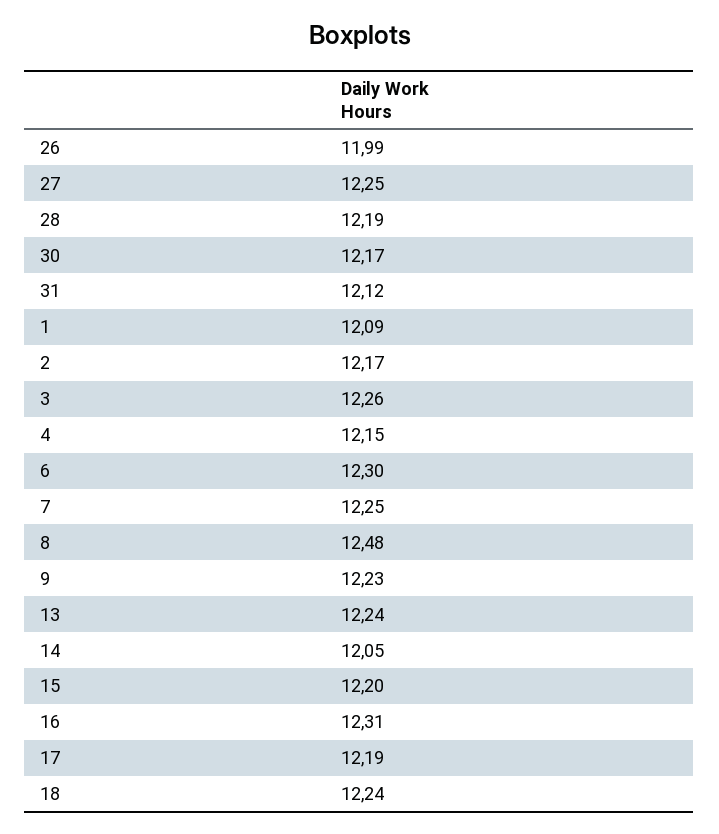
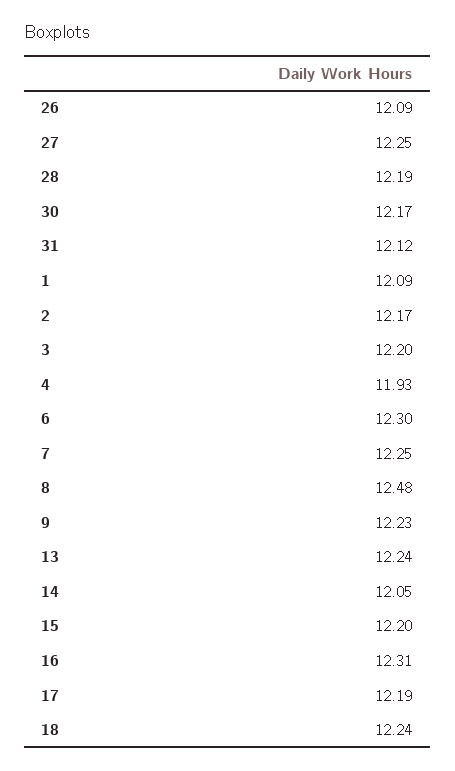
  {
-   "26": 11.99,
+   "26": 12.09,
    "27": 12.25,
    "28": 12.19,
    "30": 12.17,
    "31": 12.12,
    "1": 12.09,
    "2": 12.17,
-   "3": 12.26,
+   "3": 12.2,
-   "4": 12.15,
+   "4": 11.93,
    "6": 12.3,
    "7": 12.25,
    "8": 12.48,
    "9": 12.23,
    "13": 12.24,
    "14": 12.05,
    "15": 12.2,
    "16": 12.31,
    "17": 12.19,
    "18": 12.24
  }

